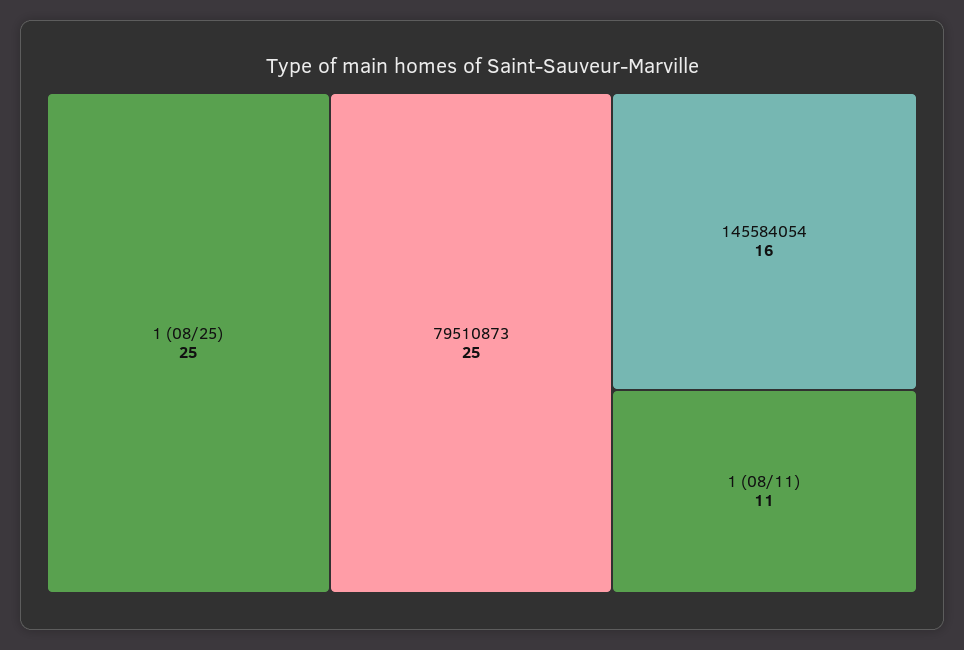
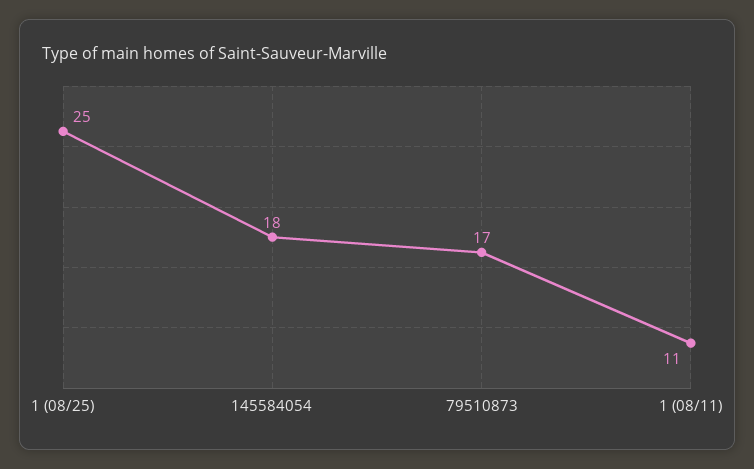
  {
    "1 (08/25)": 25,
-   "79510873": 25,
+   "79510873": 17,
-   "145584054": 16,
+   "145584054": 18,
    "1 (08/11)": 11
  }

